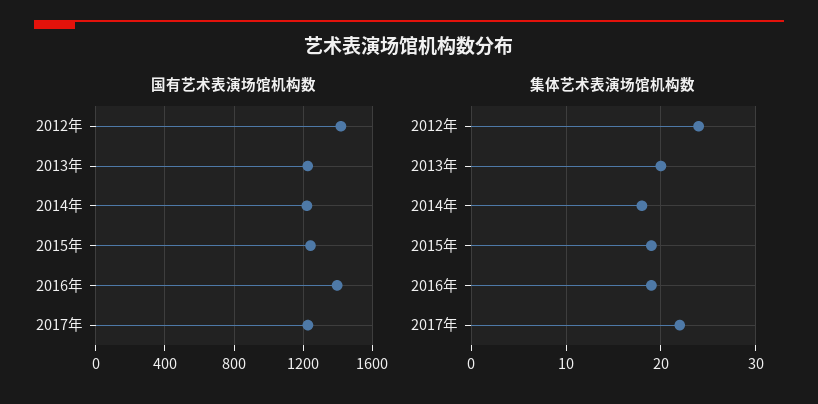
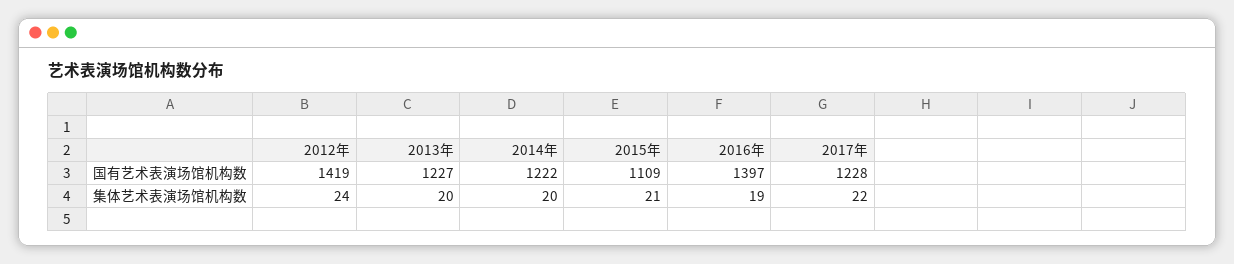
  {
    "国有艺术表演场馆机构数": {
      "2012年": 1419,
      "2013年": 1227,
      "2014年": 1222,
-     "2015年": 1250,
+     "2015年": 1109,
      "2016年": 1397,
      "2017年": 1228
    },
    "集体艺术表演场馆机构数": {
      "2012年": 24,
      "2013年": 20,
-     "2014年": 18,
+     "2014年": 20,
-     "2015年": 19,
+     "2015年": 21,
      "2016年": 19,
      "2017年": 22
    }
  }

